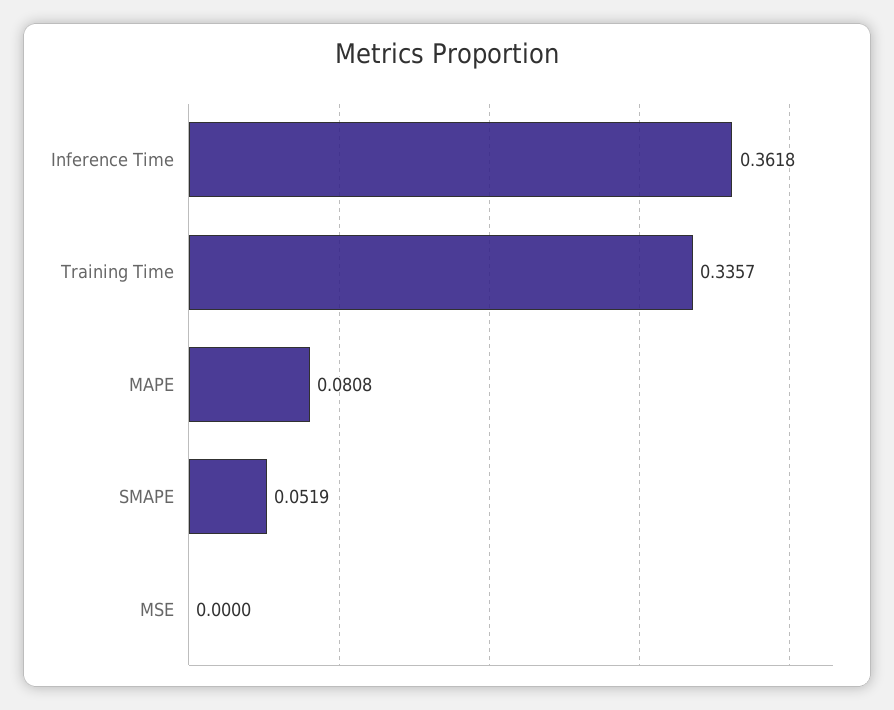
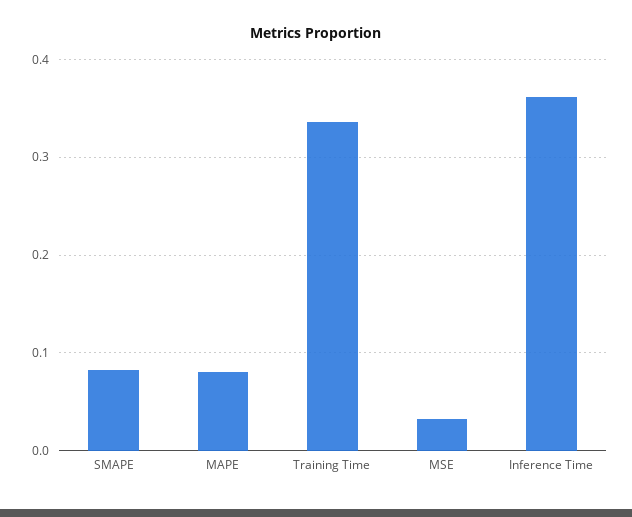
  {
    "Inference Time": 0.3618,
    "Training Time": 0.3357,
    "MAPE": 0.0808,
-   "SMAPE": 0.0519,
+   "SMAPE": 0.08,
-   "MSE": 0
+   "MSE": 0.03
  }

